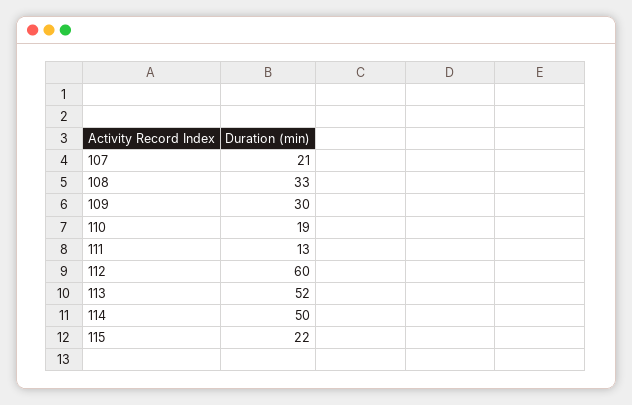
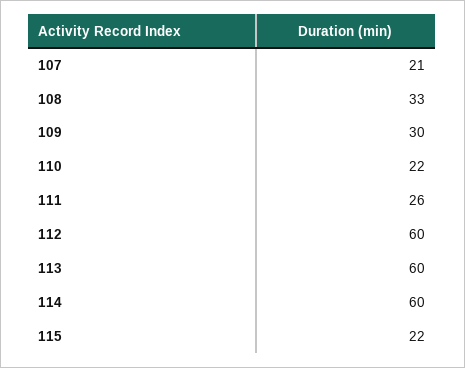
  {
    "107": 21,
    "108": 33,
    "109": 30,
-   "110": 19,
+   "110": 22,
-   "111": 13,
+   "111": 26,
    "112": 60,
-   "113": 52,
+   "113": 60,
-   "114": 50,
+   "114": 60,
    "115": 22
  }

